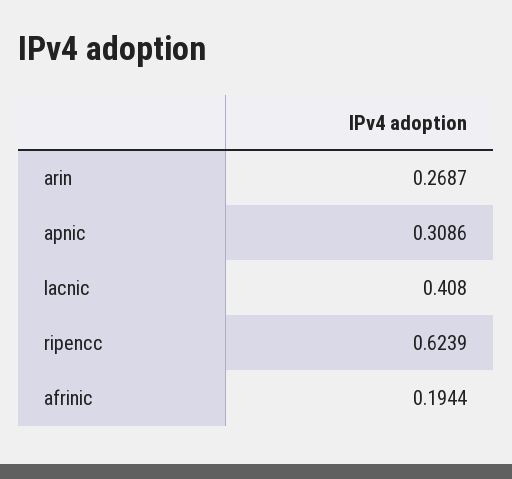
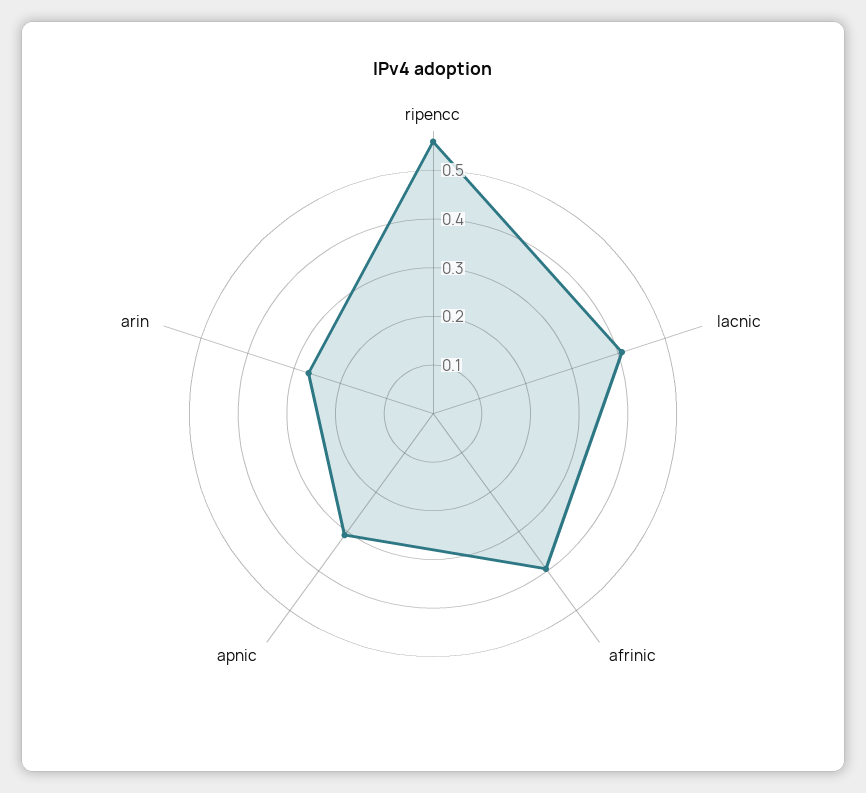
  {
    "arin": 0.2687,
    "apnic": 0.3086,
    "lacnic": 0.408,
-   "ripencc": 0.6239,
+   "ripencc": 0.56,
-   "afrinic": 0.1944
+   "afrinic": 0.4
  }

